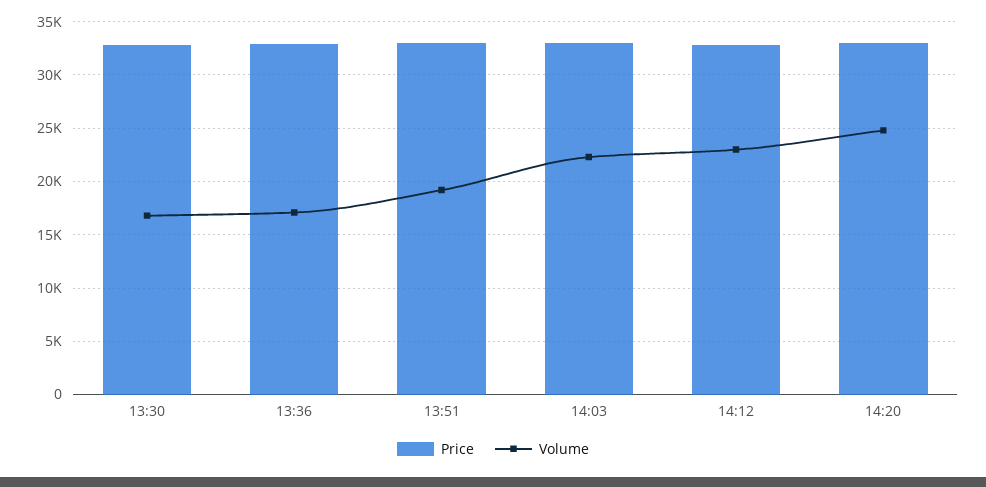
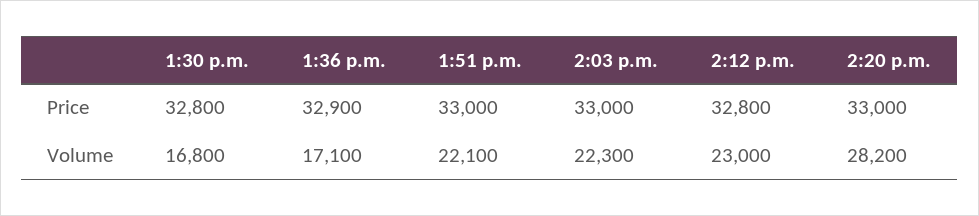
  {
    "Price": {
      "13:30": 32800,
      "13:36": 32900,
      "13:51": 33000,
      "14:03": 33000,
      "14:12": 32800,
      "14:20": 33000
    },
    "Volume": {
      "13:30": 16800,
      "13:36": 17100,
-     "13:51": 19000,
+     "13:51": 22100,
      "14:03": 22300,
      "14:12": 23000,
-     "14:20": 25000
+     "14:20": 28200
    }
  }

